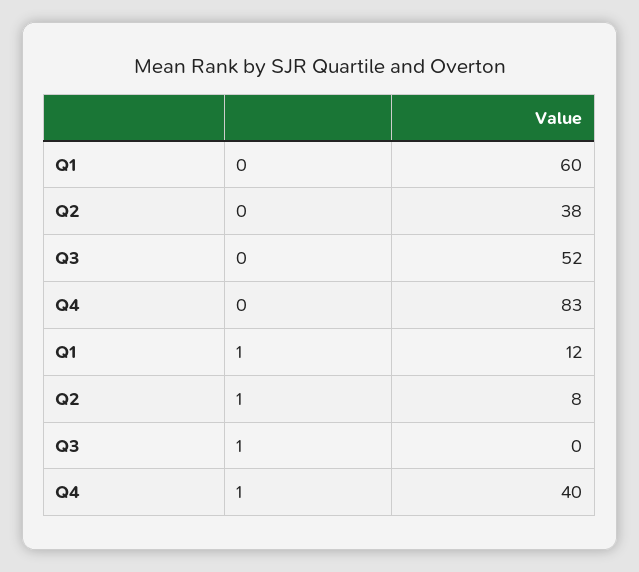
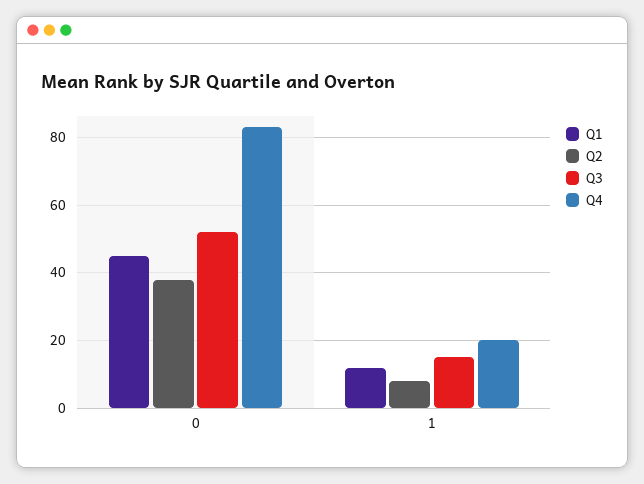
  {
    "Q1": {
-     "0": 60,
+     "0": 45,
      "1": 12
    },
    "Q2": {
      "0": 38,
      "1": 8
    },
    "Q3": {
      "0": 52,
-     "1": 0
+     "1": 15
    },
    "Q4": {
      "0": 83,
-     "1": 40
+     "1": 20
    }
  }

